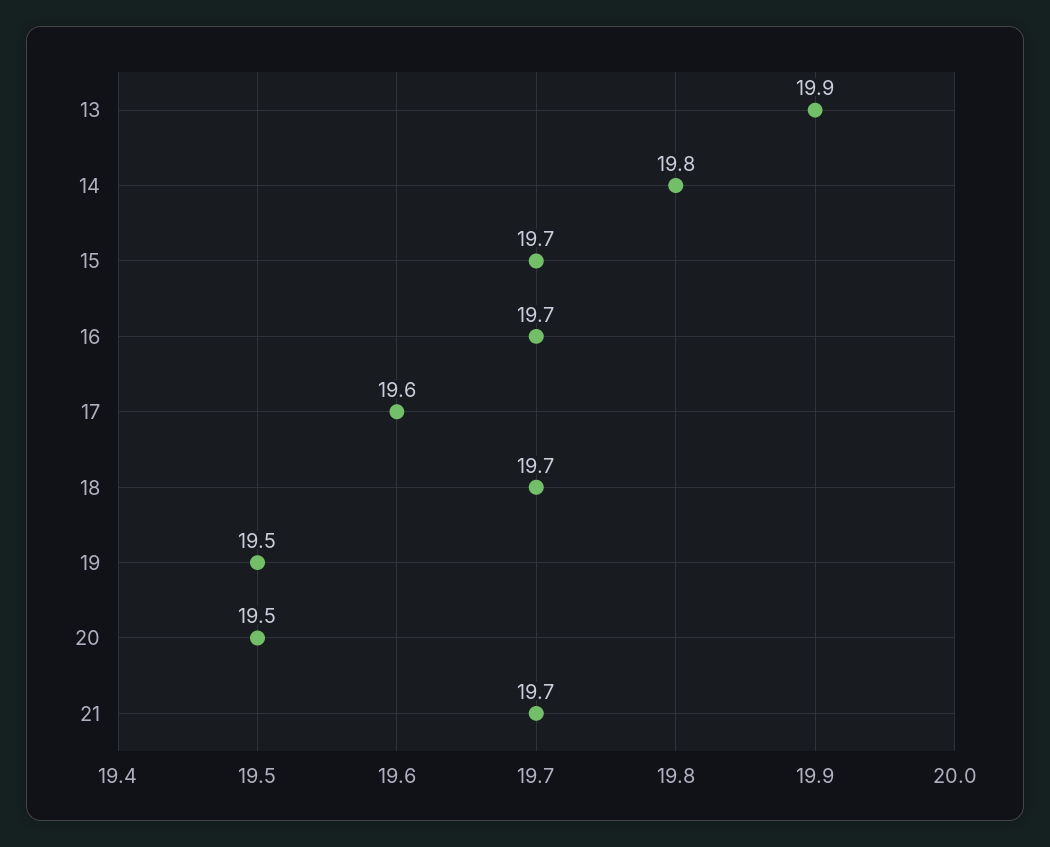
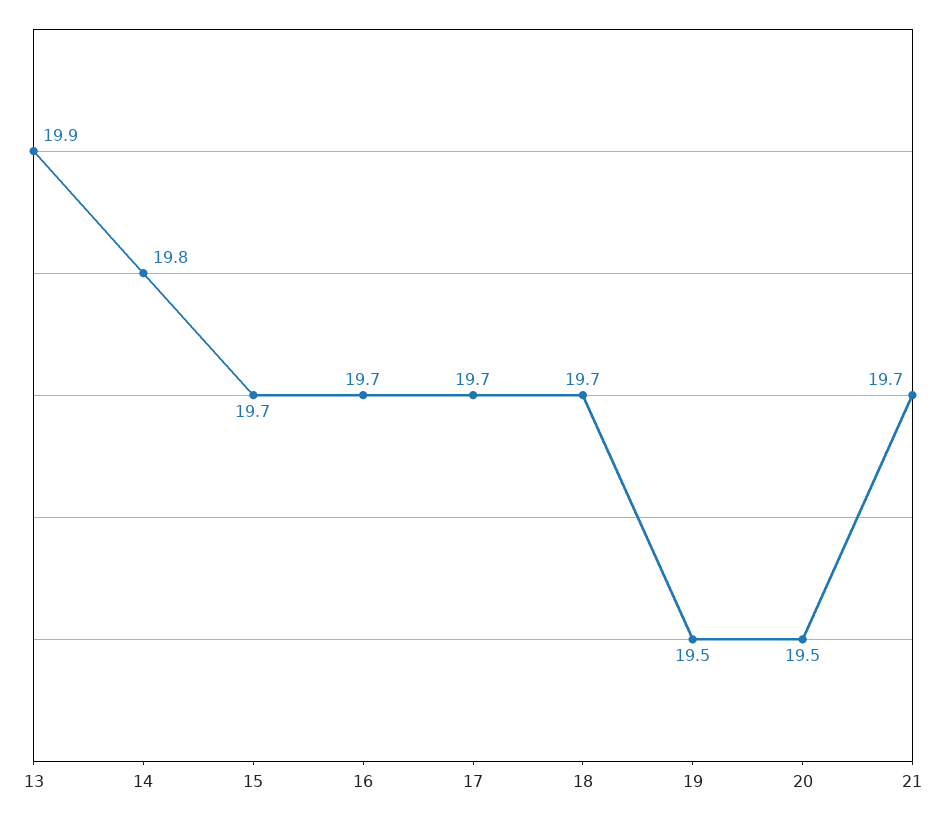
  {
    "13": 19.9,
    "14": 19.8,
    "15": 19.7,
    "16": 19.7,
-   "17": 19.6,
+   "17": 19.7,
    "18": 19.7,
    "19": 19.5,
    "20": 19.5,
    "21": 19.7
  }

